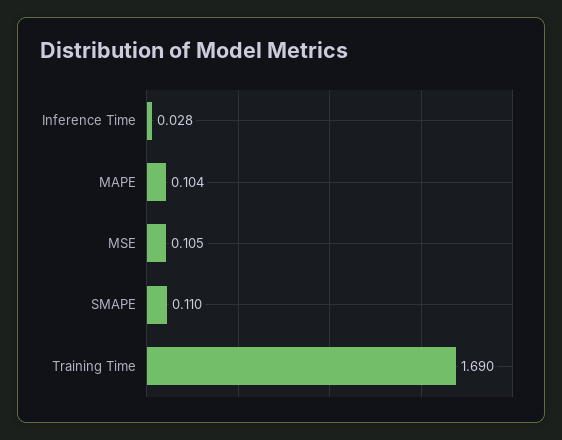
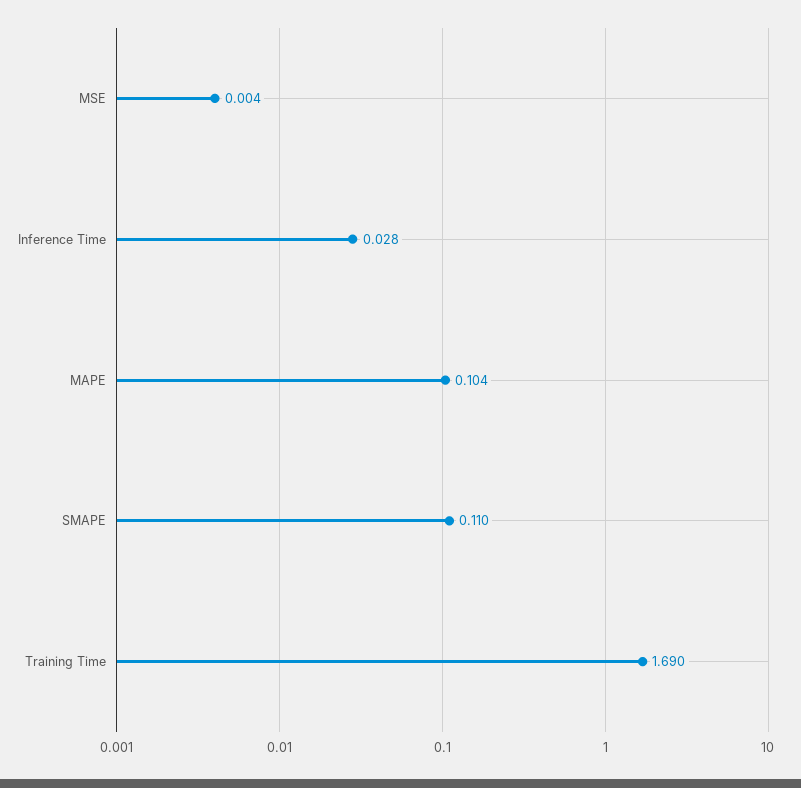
  {
    "Inference Time": 0.028,
    "MAPE": 0.104,
-   "MSE": 0.105,
+   "MSE": 0.004,
    "SMAPE": 0.11,
    "Training Time": 1.69
  }

